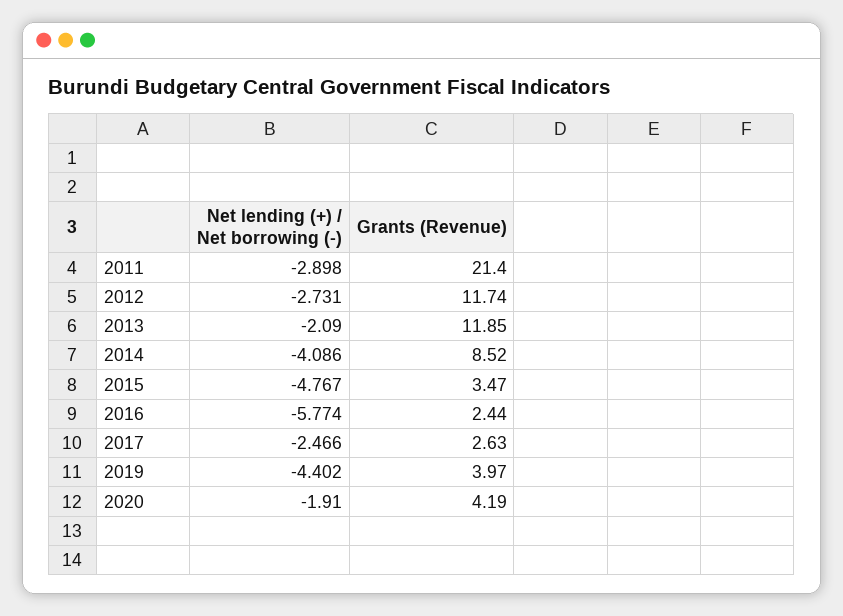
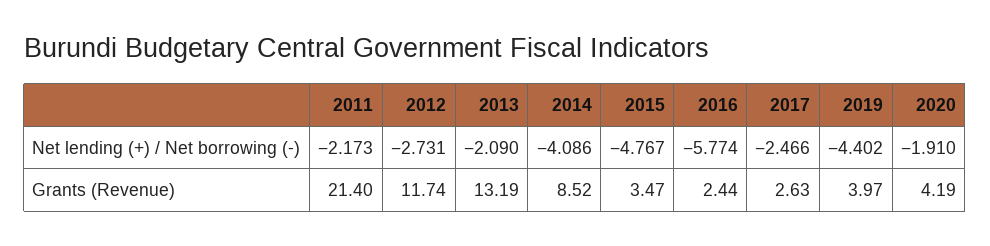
  {
    "Net lending (+) / Net borrowing (-)": {
-     "2011": -2.898,
+     "2011": -2.173,
      "2012": -2.731,
      "2013": -2.09,
      "2014": -4.086,
      "2015": -4.767,
      "2016": -5.774,
      "2017": -2.466,
      "2019": -4.402,
      "2020": -1.91
    },
    "Grants (Revenue)": {
      "2011": 21.4,
      "2012": 11.74,
-     "2013": 11.85,
+     "2013": 13.19,
      "2014": 8.52,
      "2015": 3.47,
      "2016": 2.44,
      "2017": 2.63,
      "2019": 3.97,
      "2020": 4.19
    }
  }

